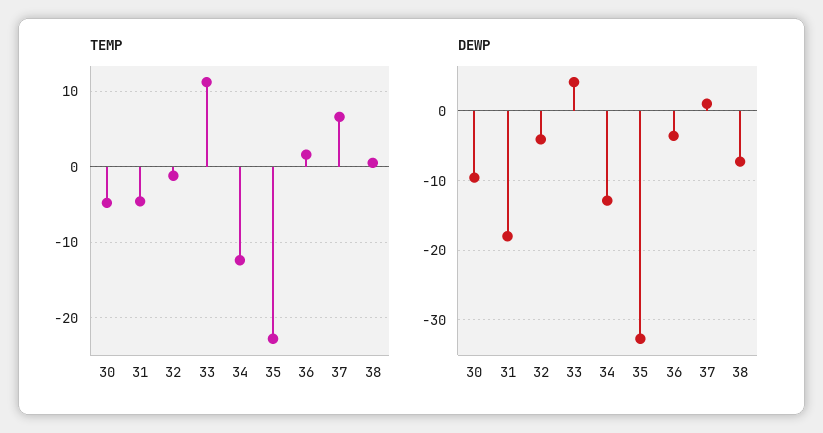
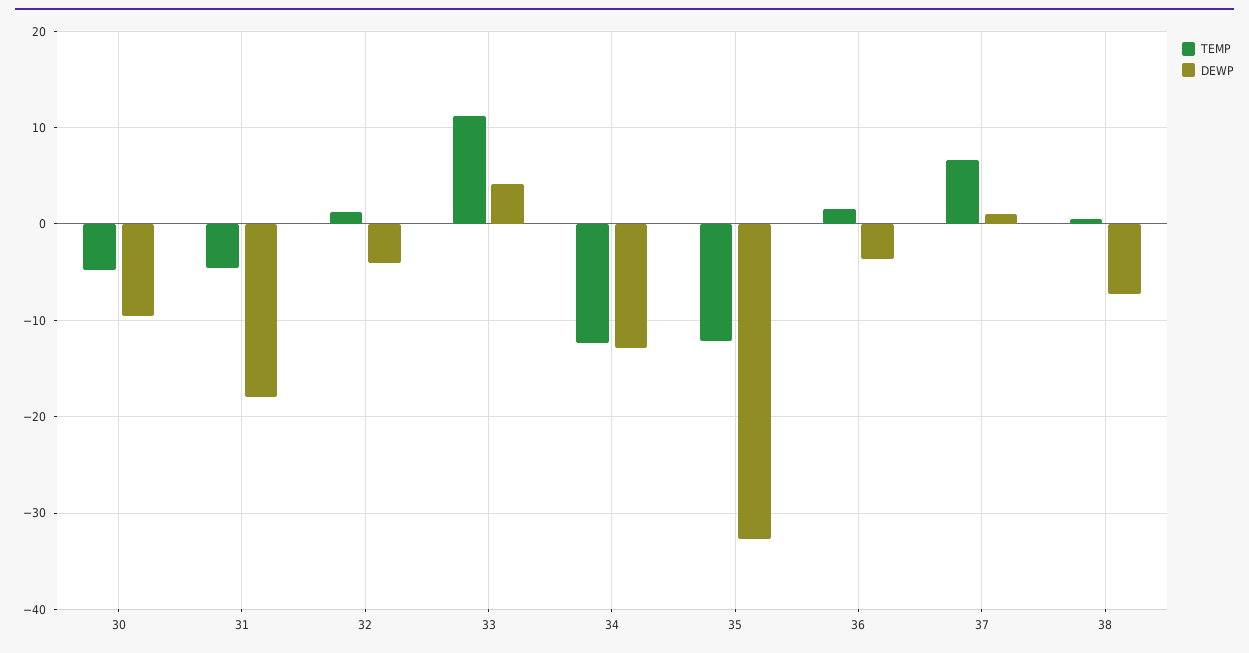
  {
    "TEMP": {
      "30": -5,
      "31": -5,
-     "32": -1,
+     "32": 1,
      "33": 11,
      "34": -12,
-     "35": -23,
+     "35": -12,
      "36": 2,
      "37": 7,
      "38": 1
    },
    "DEWP": {
      "30": -10,
      "31": -18,
      "32": -4,
      "33": 4,
      "34": -13,
      "35": -33,
      "36": -4,
      "37": 1,
      "38": -7
    }
  }

